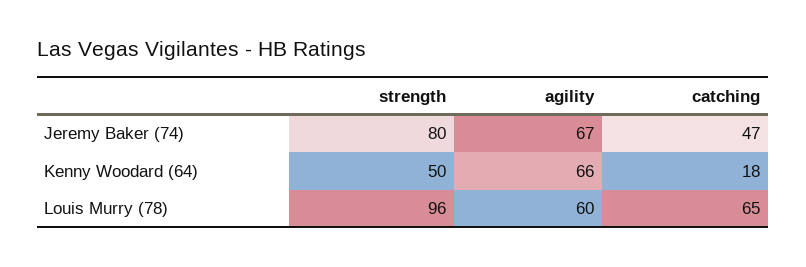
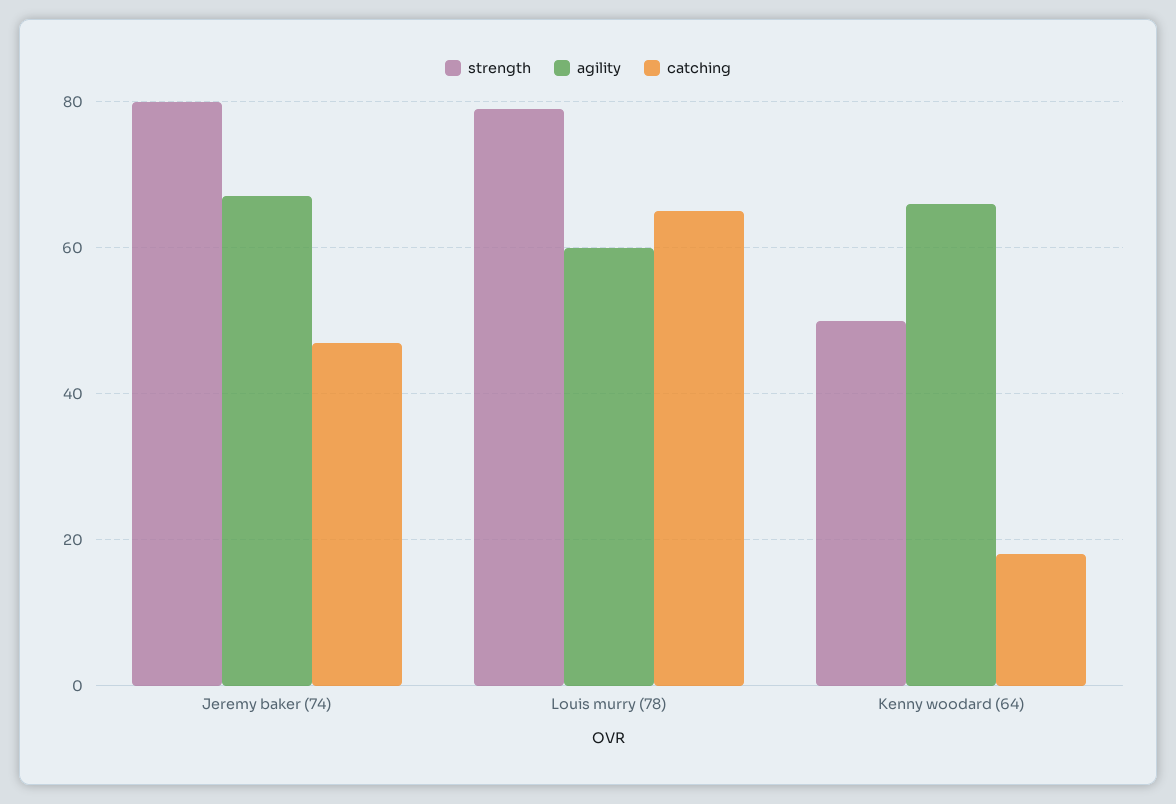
  {
    "strength": {
      "Jeremy Baker (74)": 80,
      "Kenny Woodard (64)": 50,
-     "Louis Murry (78)": 96
+     "Louis Murry (78)": 80
    },
    "agility": {
      "Jeremy Baker (74)": 67,
      "Kenny Woodard (64)": 66,
      "Louis Murry (78)": 60
    },
    "catching": {
      "Jeremy Baker (74)": 47,
      "Kenny Woodard (64)": 18,
      "Louis Murry (78)": 65
    }
  }

